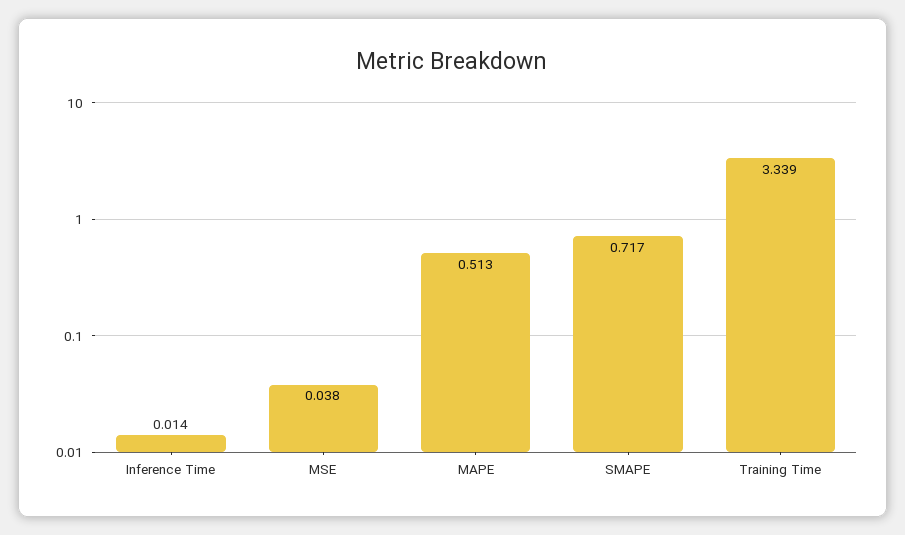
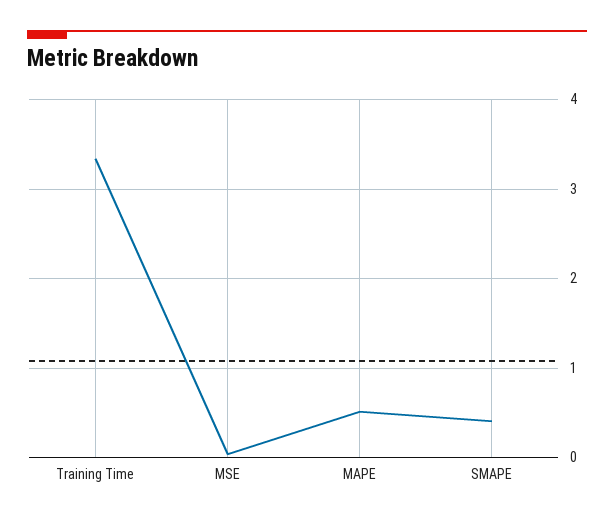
  {
-   "Inference Time": 0.014,
    "MSE": 0.038,
    "MAPE": 0.513,
-   "SMAPE": 0.717,
+   "SMAPE": 0.4,
    "Training Time": 3.339
  }

